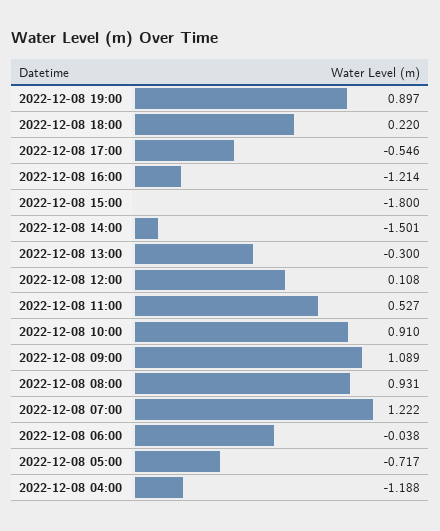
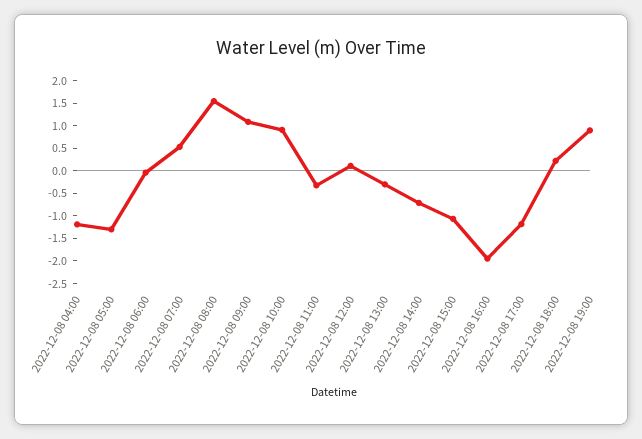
  {
    "2022-12-08 19:00": 0.897,
    "2022-12-08 18:00": 0.22,
-   "2022-12-08 17:00": -0.546,
+   "2022-12-08 17:00": -1.25,
-   "2022-12-08 16:00": -1.214,
+   "2022-12-08 16:00": -2,
-   "2022-12-08 15:00": -1.8,
+   "2022-12-08 15:00": -1,
-   "2022-12-08 14:00": -1.501,
+   "2022-12-08 14:00": -0.75,
    "2022-12-08 13:00": -0.3,
    "2022-12-08 12:00": 0.108,
-   "2022-12-08 11:00": 0.527,
+   "2022-12-08 11:00": -0.25,
    "2022-12-08 10:00": 0.91,
    "2022-12-08 09:00": 1.089,
-   "2022-12-08 08:00": 0.931,
+   "2022-12-08 08:00": 1.5,
-   "2022-12-08 07:00": 1.222,
+   "2022-12-08 07:00": 0.5,
    "2022-12-08 06:00": -0.038,
-   "2022-12-08 05:00": -0.717,
+   "2022-12-08 05:00": -1.25,
    "2022-12-08 04:00": -1.188
  }

